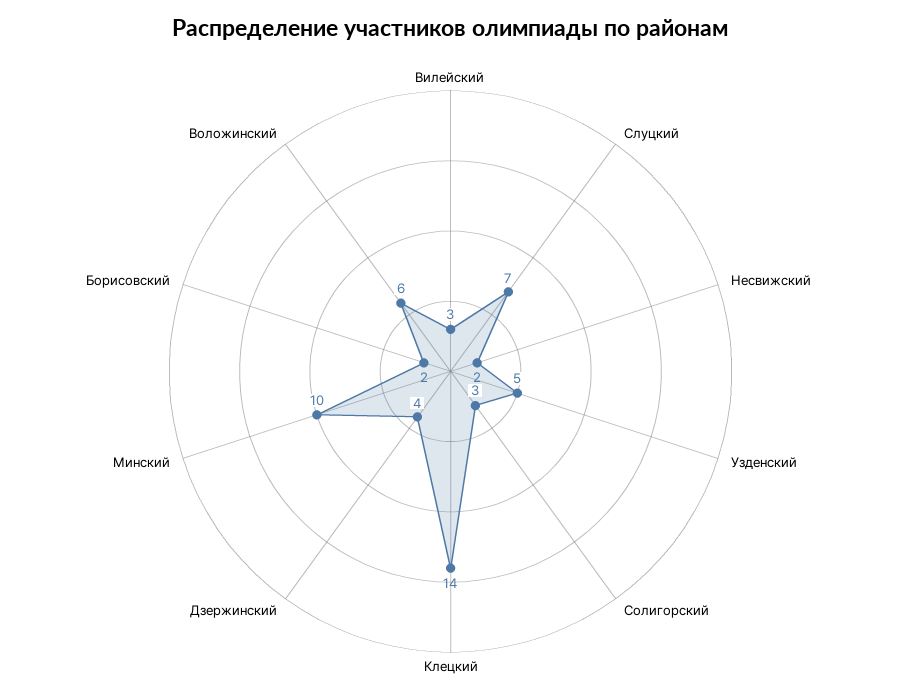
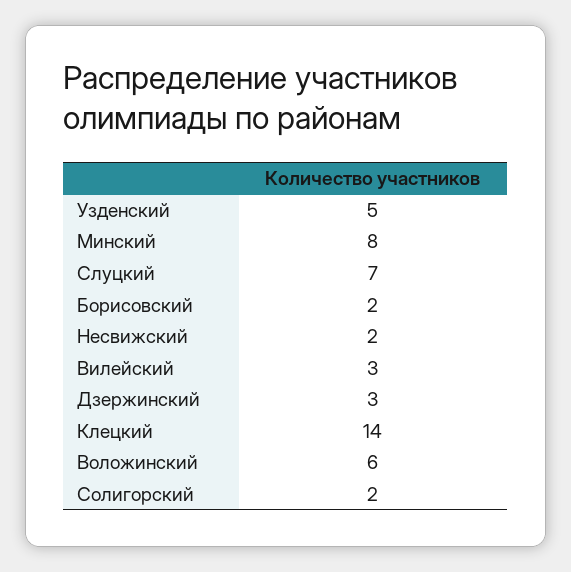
  {
    "Вилейский": 3,
    "Слуцкий": 7,
    "Несвижский": 2,
    "Узденский": 5,
-   "Солигорский": 3,
+   "Солигорский": 2,
    "Клецкий": 14,
-   "Дзержинский": 4,
+   "Дзержинский": 3,
-   "Минский": 10,
+   "Минский": 8,
    "Борисовский": 2,
    "Воложинский": 6
  }

